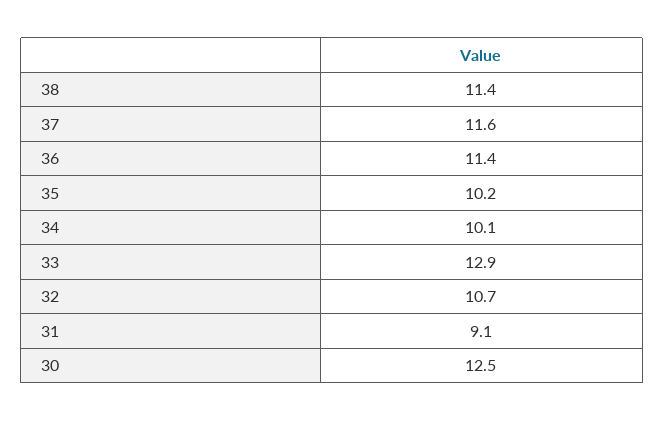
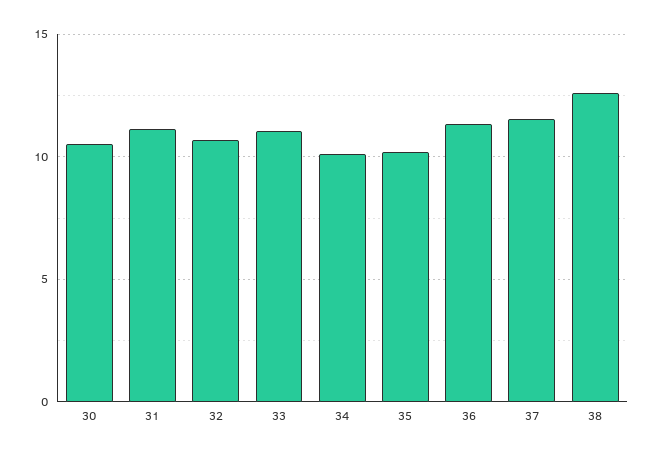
  {
-   "38": 11.4,
+   "38": 12.5,
    "37": 11.6,
    "36": 11.4,
    "35": 10.2,
    "34": 10.1,
-   "33": 12.9,
+   "33": 11,
    "32": 10.7,
-   "31": 9.1,
+   "31": 11,
-   "30": 12.5
+   "30": 10.5
  }

